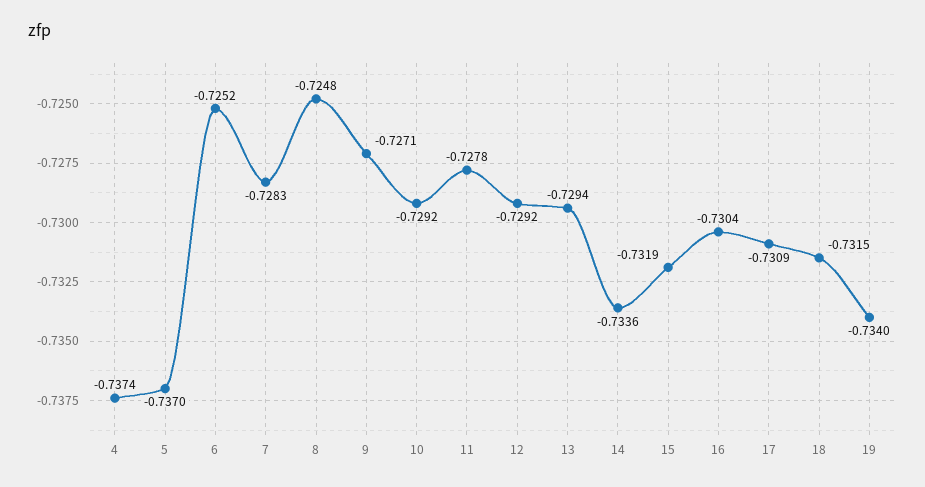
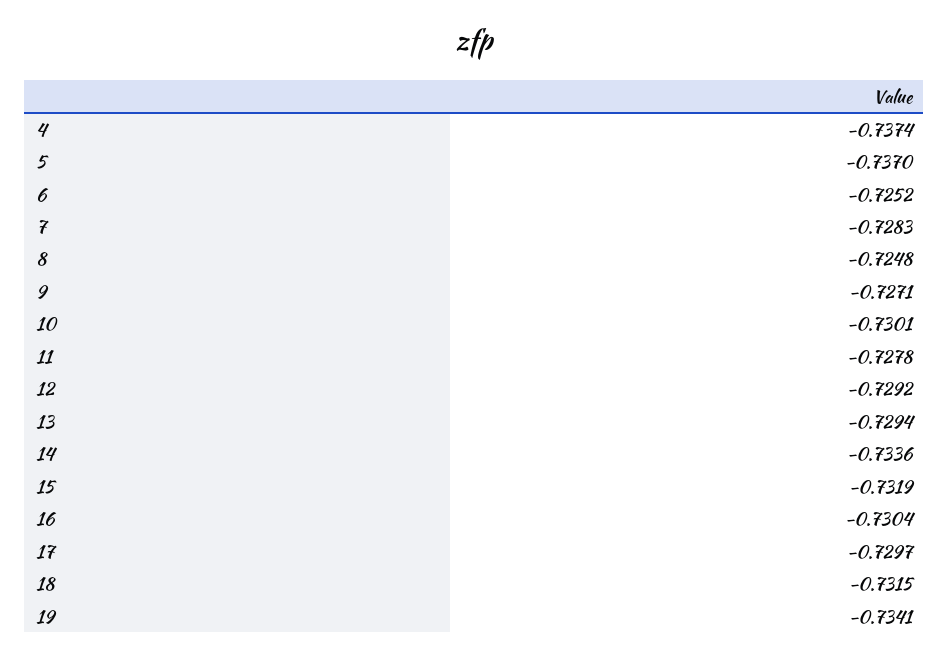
  {
    "4": -0.7374,
    "5": -0.737,
    "6": -0.7252,
    "7": -0.7283,
    "8": -0.7248,
    "9": -0.7271,
-   "10": -0.7292,
+   "10": -0.7301,
    "11": -0.7278,
    "12": -0.7292,
    "13": -0.7294,
    "14": -0.7336,
    "15": -0.7319,
    "16": -0.7304,
-   "17": -0.7309,
+   "17": -0.7297,
    "18": -0.7315,
-   "19": -0.734
+   "19": -0.7341
  }

